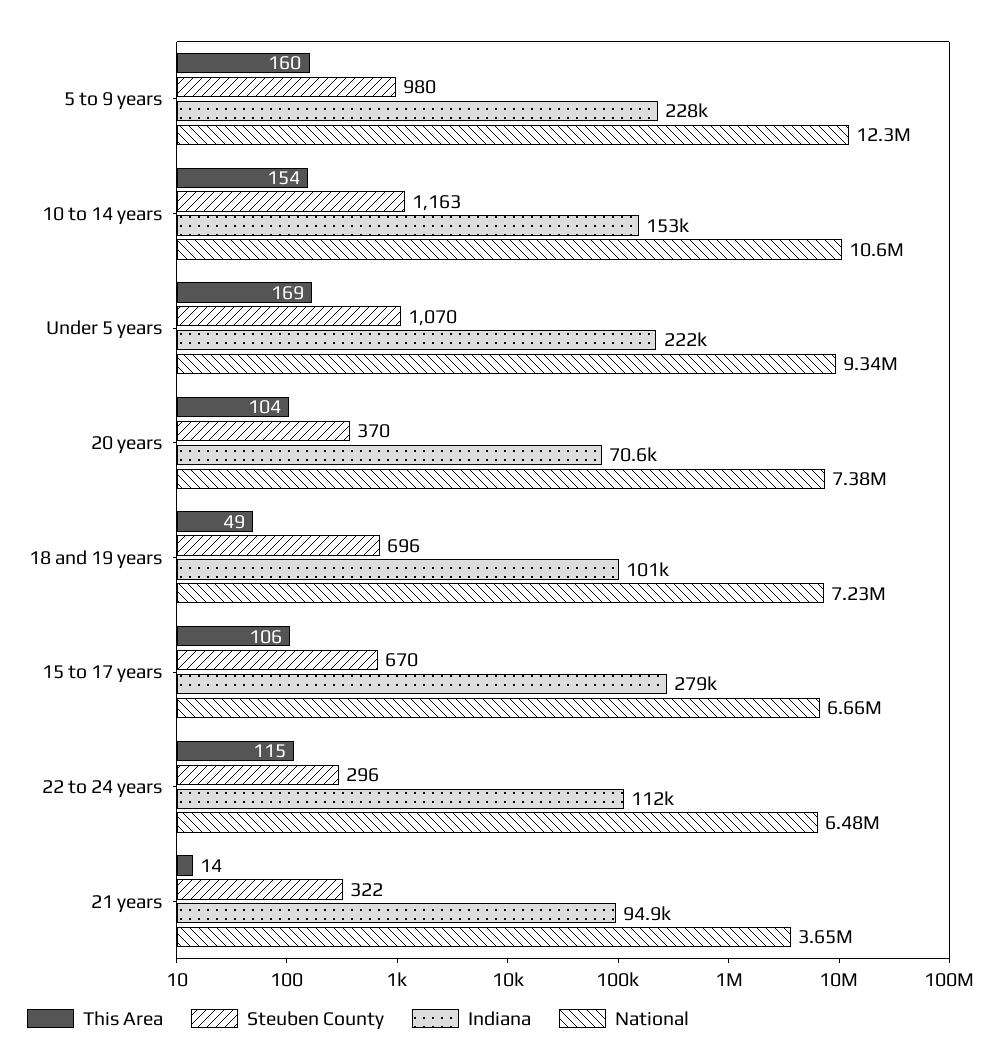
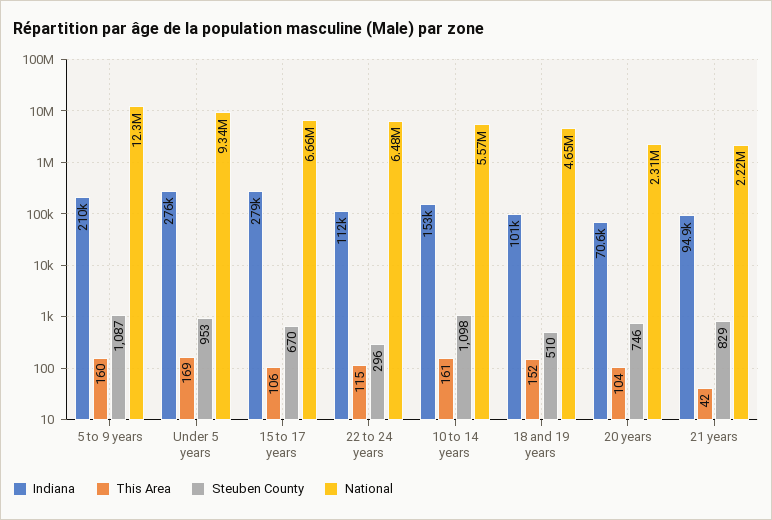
  {
    "This Area": {
      "5 to 9 years": 160,
-     "10 to 14 years": 154,
+     "10 to 14 years": 161,
      "Under 5 years": 169,
      "20 years": 104,
-     "18 and 19 years": 49,
+     "18 and 19 years": 152,
      "15 to 17 years": 106,
      "22 to 24 years": 115,
-     "21 years": 14
+     "21 years": 42
    },
    "Steuben County": {
-     "5 to 9 years": 980,
+     "5 to 9 years": 1087,
-     "10 to 14 years": 1163,
+     "10 to 14 years": 1098,
-     "Under 5 years": 1070,
+     "Under 5 years": 953,
-     "20 years": 370,
+     "20 years": 746,
-     "18 and 19 years": 696,
+     "18 and 19 years": 510,
      "15 to 17 years": 670,
      "22 to 24 years": 296,
-     "21 years": 322
+     "21 years": 829
    },
    "Indiana": {
-     "5 to 9 years": 228000,
+     "5 to 9 years": 210000,
      "10 to 14 years": 153000,
-     "Under 5 years": 222000,
+     "Under 5 years": 276000,
      "20 years": 70600,
      "18 and 19 years": 101000,
      "15 to 17 years": 279000,
      "22 to 24 years": 112000,
      "21 years": 94900
    },
    "National": {
      "5 to 9 years": 12300000,
-     "10 to 14 years": 10600000,
+     "10 to 14 years": 5570000,
      "Under 5 years": 9340000,
-     "20 years": 7380000,
+     "20 years": 2310000,
-     "18 and 19 years": 7230000,
+     "18 and 19 years": 4650000,
      "15 to 17 years": 6660000,
      "22 to 24 years": 6480000,
-     "21 years": 3650000
+     "21 years": 2220000
    }
  }

